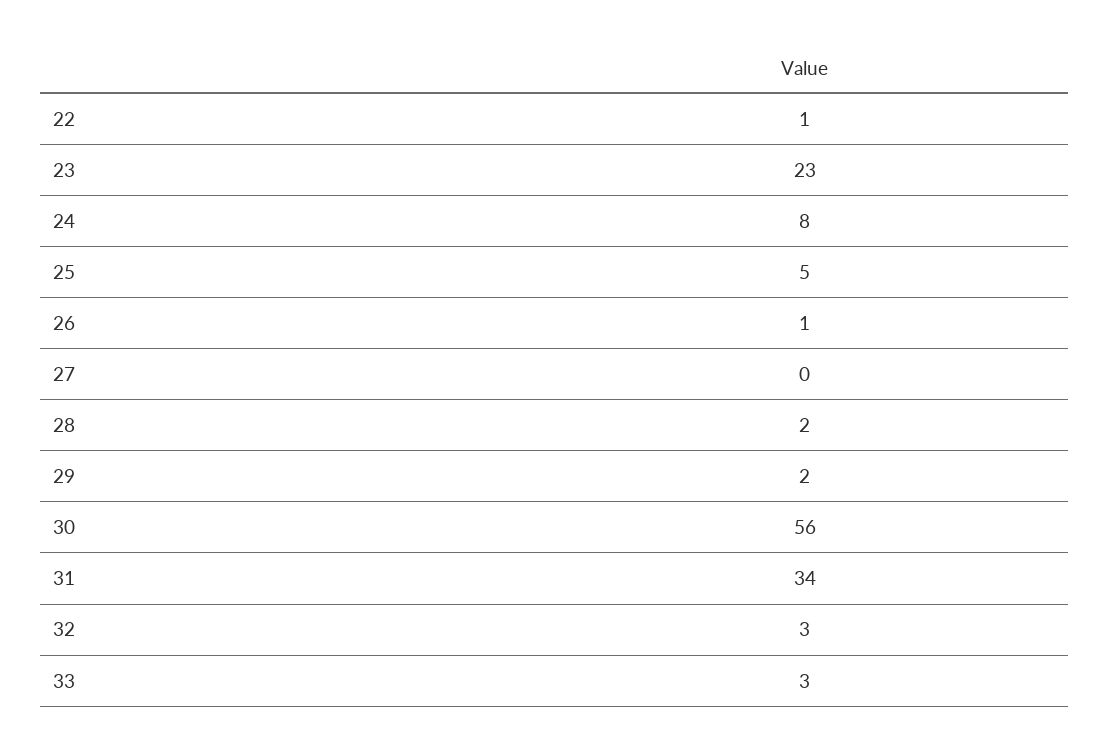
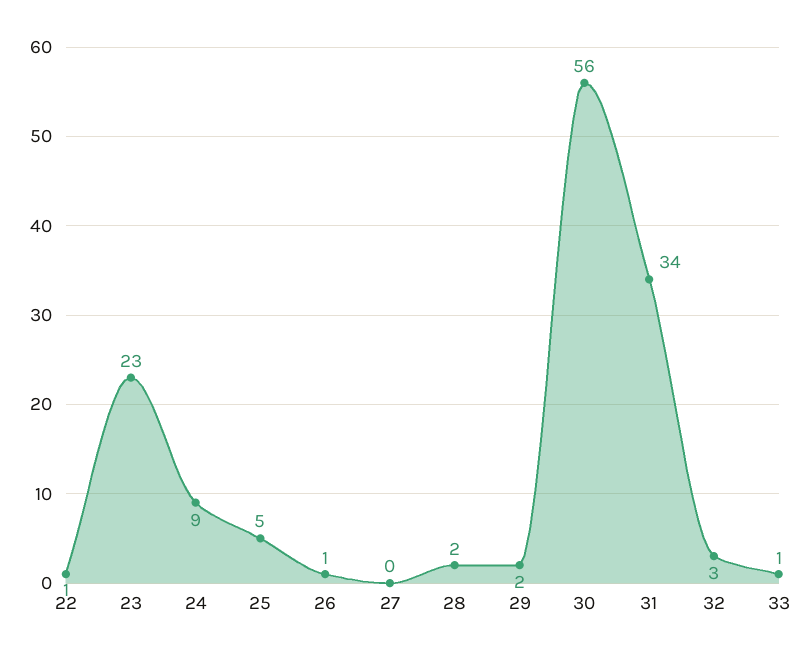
  {
    "22": 1,
    "23": 23,
-   "24": 8,
+   "24": 9,
    "25": 5,
    "26": 1,
    "27": 0,
    "28": 2,
    "29": 2,
    "30": 56,
    "31": 34,
    "32": 3,
-   "33": 3
+   "33": 1
  }

